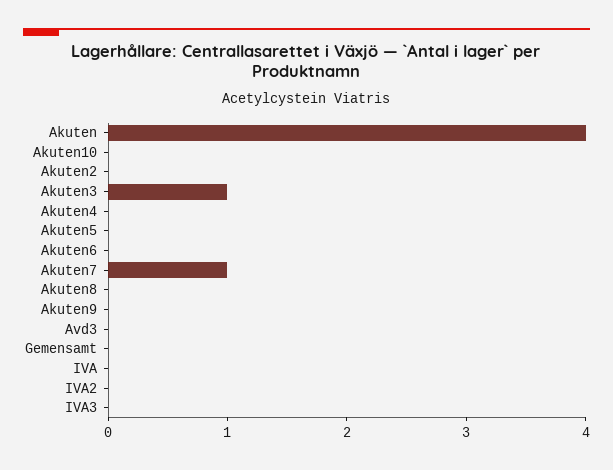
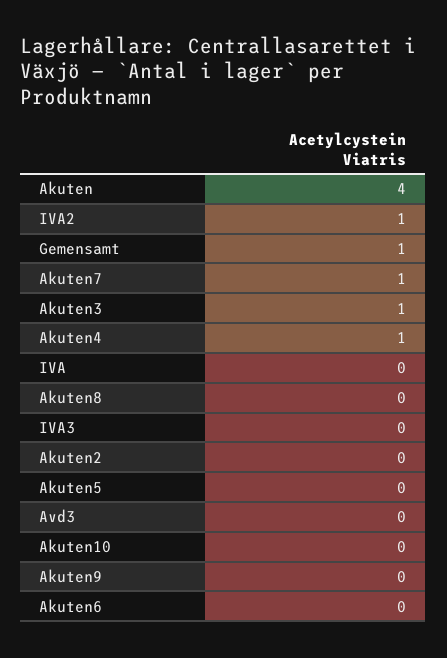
  {
    "Akuten": 4,
    "Akuten10": 0,
    "Akuten2": 0,
    "Akuten3": 1,
-   "Akuten4": 0,
+   "Akuten4": 1,
    "Akuten5": 0,
    "Akuten6": 0,
    "Akuten7": 1,
    "Akuten8": 0,
    "Akuten9": 0,
    "Avd3": 0,
-   "Gemensamt": 0,
+   "Gemensamt": 1,
    "IVA": 0,
-   "IVA2": 0,
+   "IVA2": 1,
    "IVA3": 0
  }

